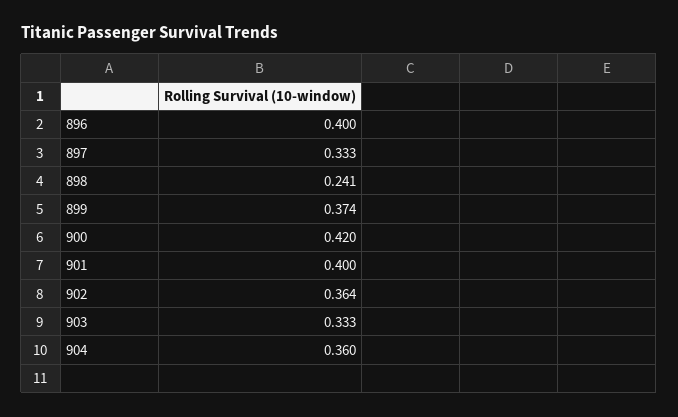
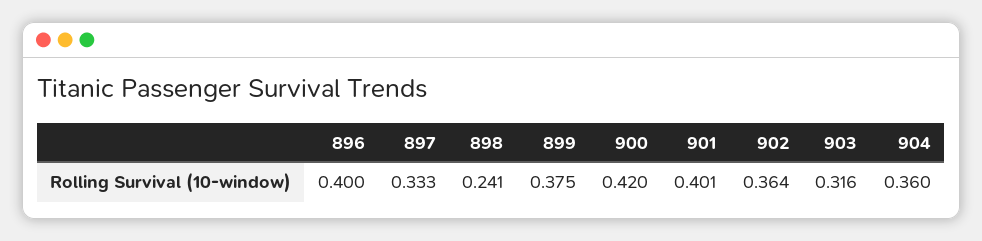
  {
    "896": 0.4,
    "897": 0.333,
    "898": 0.241,
-   "899": 0.374,
+   "899": 0.375,
    "900": 0.42,
-   "901": 0.4,
+   "901": 0.401,
    "902": 0.364,
-   "903": 0.333,
+   "903": 0.316,
    "904": 0.36
  }

